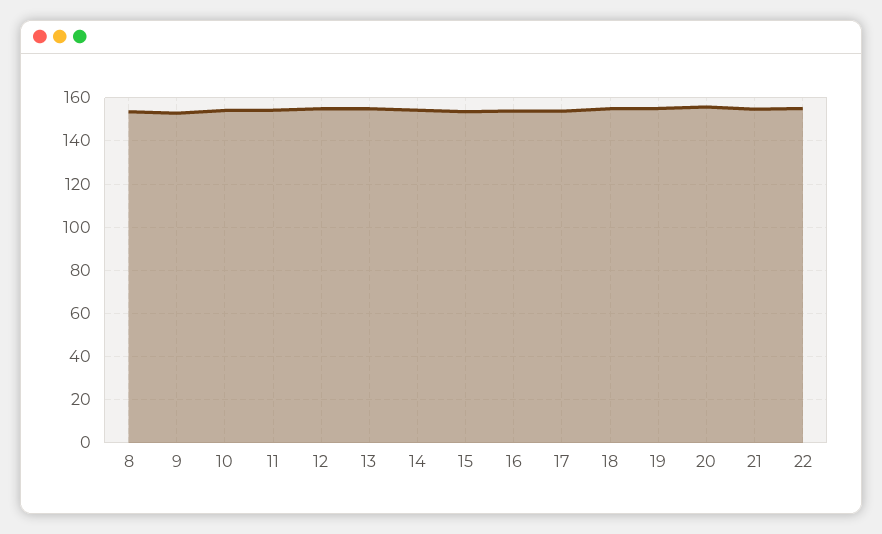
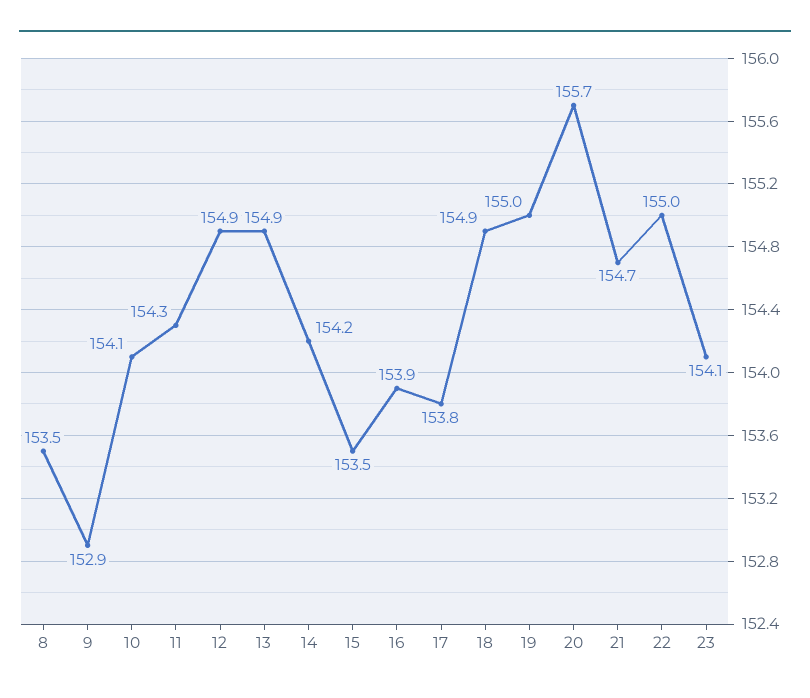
  {
    "8": 153.5,
    "9": 152.9,
    "10": 154.1,
    "11": 154.3,
    "12": 154.9,
    "13": 154.9,
    "14": 154.2,
    "15": 153.5,
    "16": 153.9,
    "17": 153.8,
    "18": 154.9,
    "19": 155,
    "20": 155.7,
    "21": 154.7,
-   "22": 155
+   "22": 155,
+   "23": 154.1
  }

